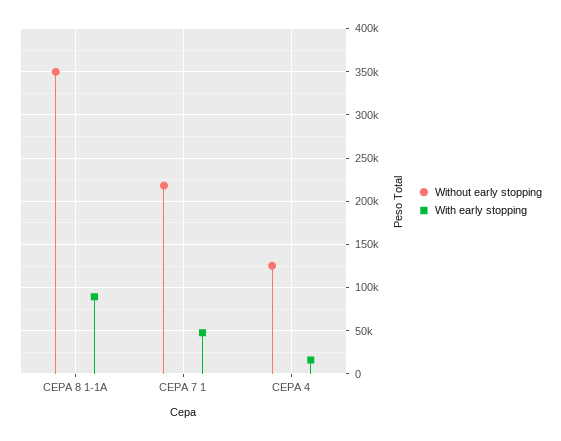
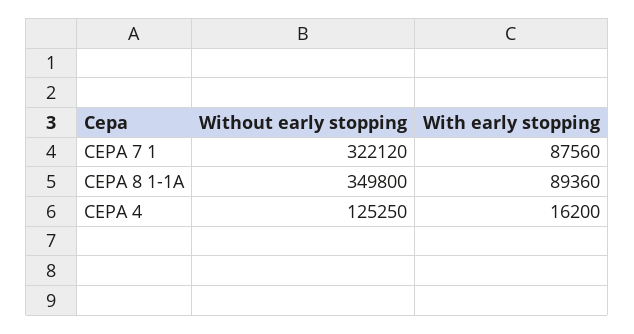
  {
    "Without early stopping": {
      "CEPA 8 1-1A": 349800,
-     "CEPA 7 1": 220000,
+     "CEPA 7 1": 322120,
      "CEPA 4": 125250
    },
    "With early stopping": {
      "CEPA 8 1-1A": 89360,
-     "CEPA 7 1": 50000,
+     "CEPA 7 1": 87560,
      "CEPA 4": 16200
    }
  }

